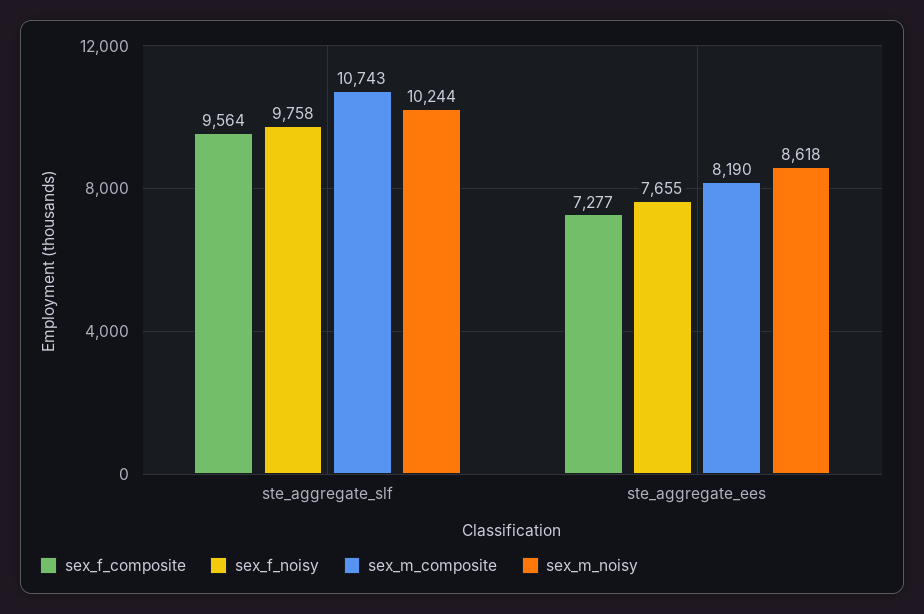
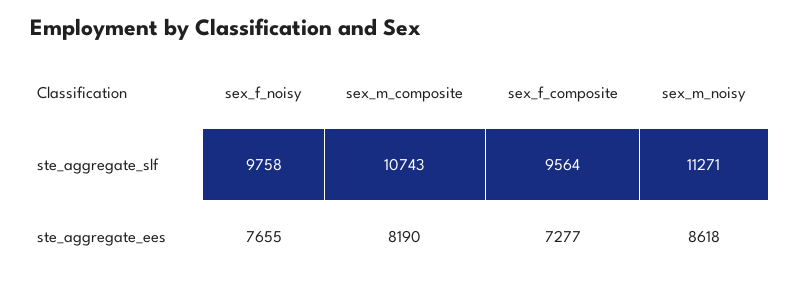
  {
    "sex_f_composite": {
      "ste_aggregate_slf": 9564,
      "ste_aggregate_ees": 7277
    },
    "sex_f_noisy": {
      "ste_aggregate_slf": 9758,
      "ste_aggregate_ees": 7655
    },
    "sex_m_composite": {
      "ste_aggregate_slf": 10743,
      "ste_aggregate_ees": 8190
    },
    "sex_m_noisy": {
-     "ste_aggregate_slf": 10244,
+     "ste_aggregate_slf": 11271,
      "ste_aggregate_ees": 8618
    }
  }

